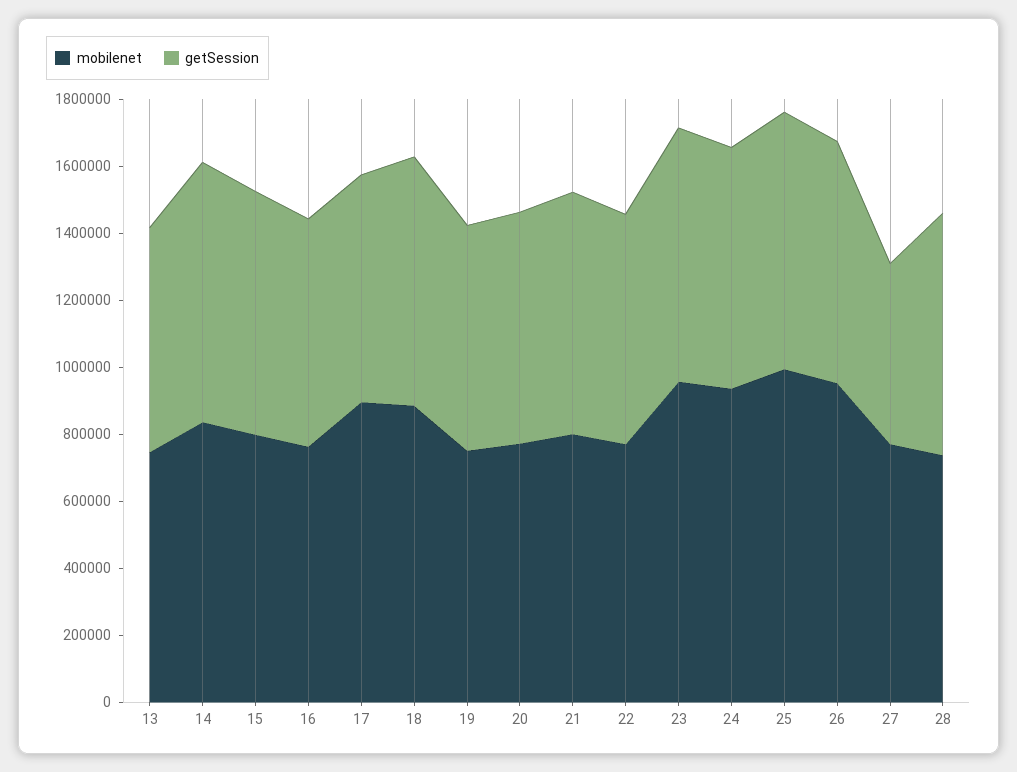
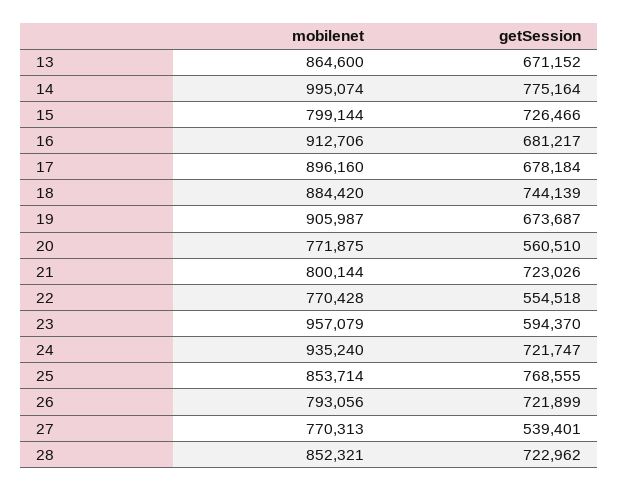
  {
    "mobilenet": {
-     "13": 750000,
+     "13": 864600,
-     "14": 850000,
+     "14": 995074,
      "15": 799144,
-     "16": 750000,
+     "16": 912706,
      "17": 896160,
      "18": 884420,
-     "19": 750000,
+     "19": 905987,
      "20": 771875,
      "21": 800144,
      "22": 770428,
      "23": 957079,
      "24": 935240,
-     "25": 1000000,
+     "25": 853714,
-     "26": 950000,
+     "26": 793056,
      "27": 770313,
-     "28": 750000
+     "28": 852321
    },
    "getSession": {
      "13": 671152,
      "14": 775164,
      "15": 726466,
      "16": 681217,
      "17": 678184,
      "18": 744139,
      "19": 673687,
-     "20": 700000,
+     "20": 560510,
      "21": 723026,
-     "22": 700000,
+     "22": 554518,
-     "23": 750000,
+     "23": 594370,
      "24": 721747,
      "25": 768555,
      "26": 721899,
      "27": 539401,
      "28": 722962
    }
  }

